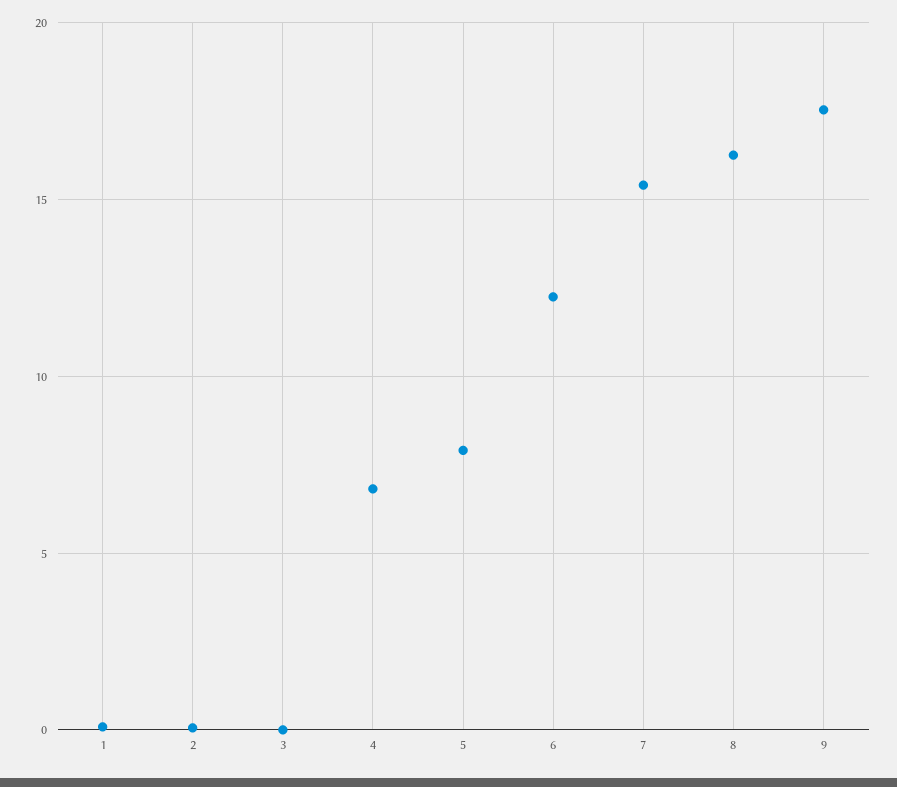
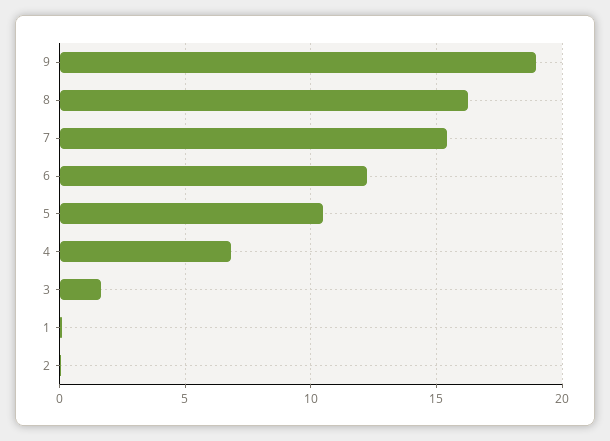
  {
    "1": 0,
    "2": 0,
-   "3": 0,
+   "3": 1.5,
    "4": 7,
-   "5": 8,
+   "5": 10.5,
    "6": 12.5,
    "7": 15.5,
    "8": 16.5,
-   "9": 17.5
+   "9": 19
  }

